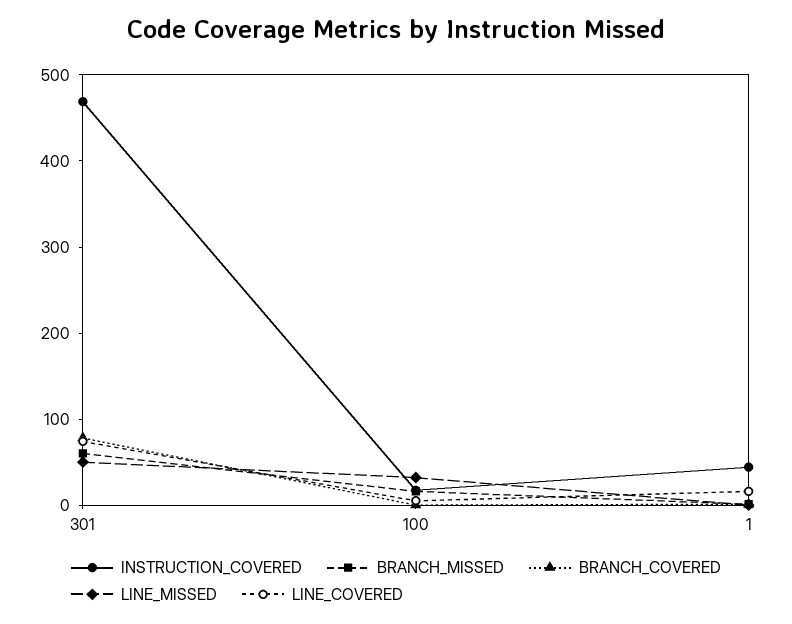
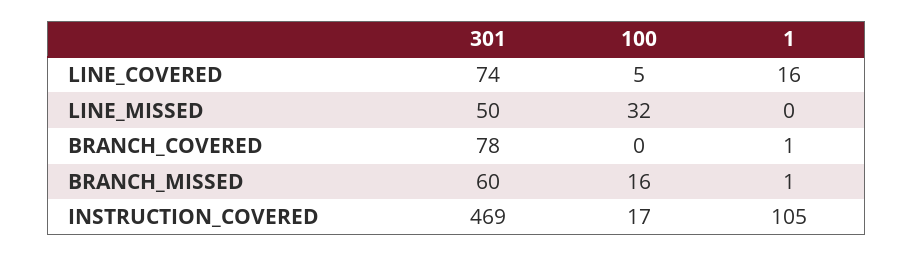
  {
    "INSTRUCTION_COVERED": {
      "301": 469,
      "100": 17,
-     "1": 40
+     "1": 105
    },
    "BRANCH_MISSED": {
      "301": 60,
      "100": 16,
      "1": 1
    },
    "BRANCH_COVERED": {
      "301": 78,
      "100": 0,
      "1": 1
    },
    "LINE_MISSED": {
      "301": 50,
      "100": 32,
      "1": 0
    },
    "LINE_COVERED": {
      "301": 74,
      "100": 5,
      "1": 16
    }
  }

